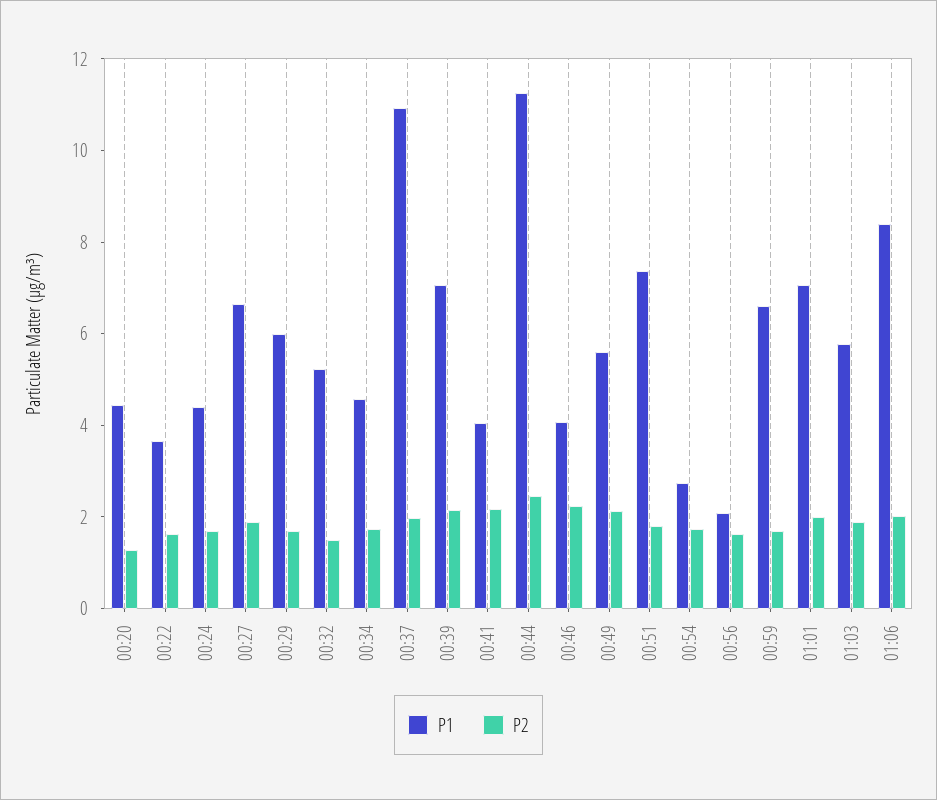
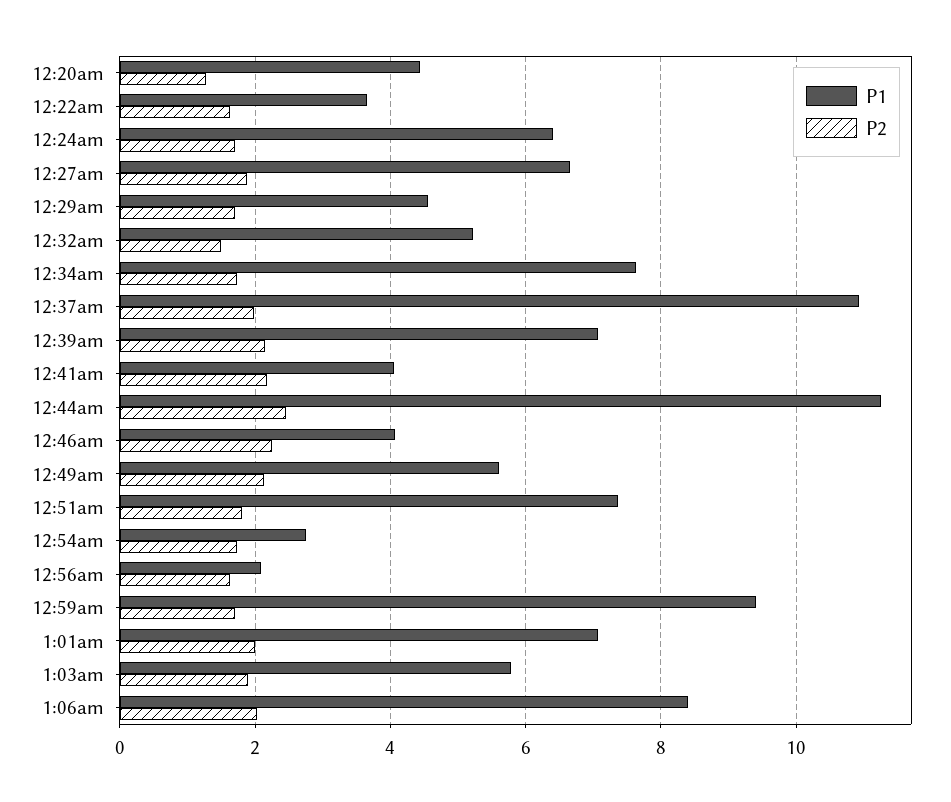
  {
    "P1": {
      "00:20": 4.4,
      "00:22": 3.6,
-     "00:24": 4.5,
+     "00:24": 6.4,
      "00:27": 6.6,
-     "00:29": 6,
+     "00:29": 4.6,
      "00:32": 5.2,
-     "00:34": 4.5,
+     "00:34": 7.6,
      "00:37": 11,
      "00:39": 7,
      "00:41": 4,
      "00:44": 11.2,
      "00:46": 4,
      "00:49": 5.6,
      "00:51": 7.4,
      "00:54": 2.8,
      "00:56": 2,
-     "00:59": 6.5,
+     "00:59": 9.4,
      "01:01": 7,
      "01:03": 5.8,
      "01:06": 8.4
    },
    "P2": {
      "00:20": 1.2,
      "00:22": 1.6,
      "00:24": 1.8,
      "00:27": 1.8,
      "00:29": 1.8,
      "00:32": 1.6,
      "00:34": 1.8,
      "00:37": 2,
      "00:39": 2.2,
      "00:41": 2.2,
      "00:44": 2.4,
      "00:46": 2.2,
      "00:49": 2.2,
      "00:51": 1.8,
      "00:54": 1.8,
      "00:56": 1.6,
      "00:59": 1.8,
      "01:01": 2,
      "01:03": 2,
      "01:06": 2
    }
  }

